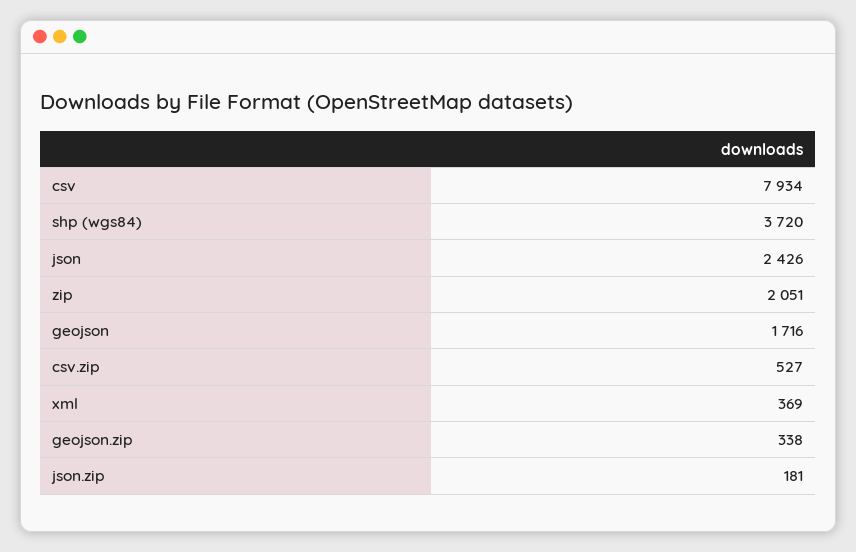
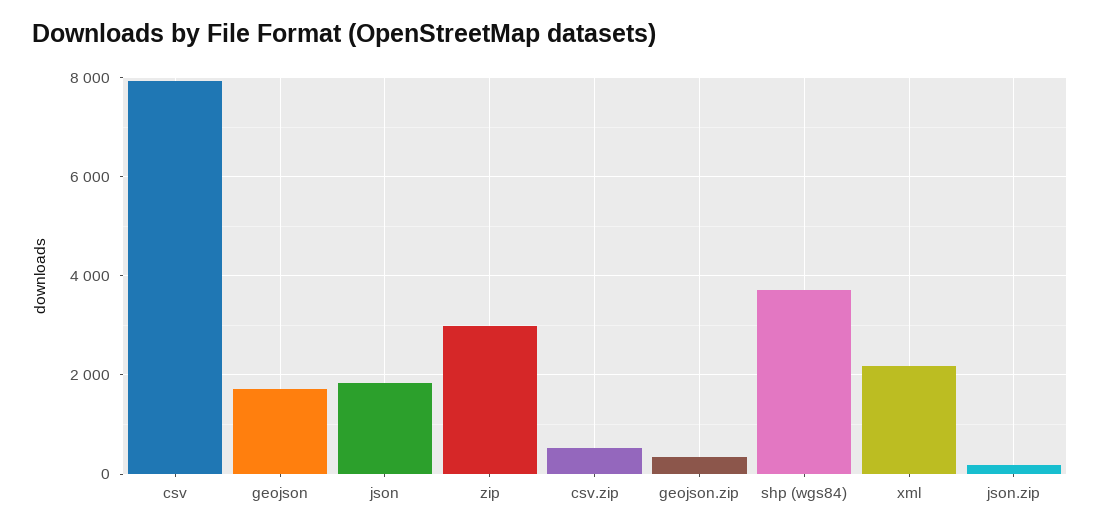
  {
    "csv": 7934,
    "shp (wgs84)": 3720,
-   "json": 2426,
+   "json": 1800,
-   "zip": 2051,
+   "zip": 3000,
    "geojson": 1716,
    "csv.zip": 527,
-   "xml": 369,
+   "xml": 2200,
    "geojson.zip": 338,
    "json.zip": 181
  }

